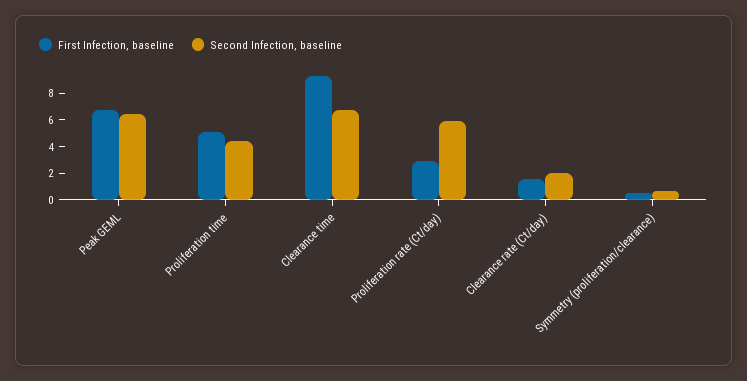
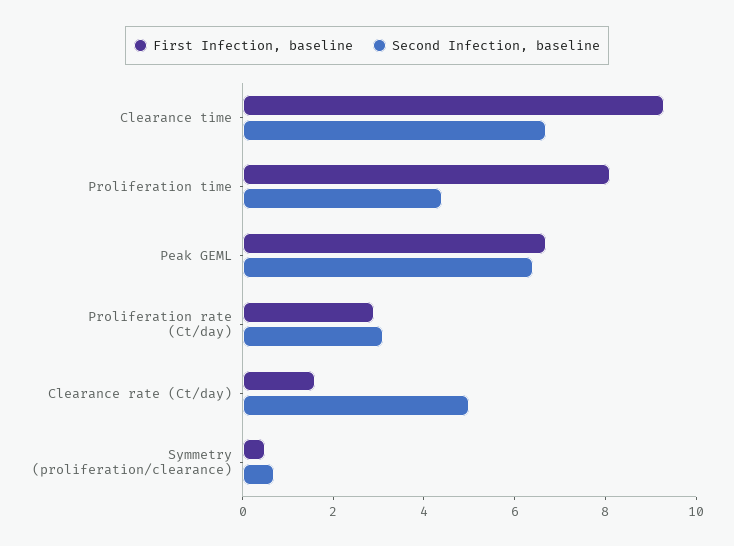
  {
    "First Infection, baseline": {
      "Peak GEML": 6.5,
-     "Proliferation time": 5,
+     "Proliferation time": 8,
      "Clearance time": 9.5,
      "Proliferation rate (Ct/day)": 3,
      "Clearance rate (Ct/day)": 1.5,
      "Symmetry (proliferation/clearance)": 0.5
    },
    "Second Infection, baseline": {
      "Peak GEML": 6.5,
      "Proliferation time": 4.5,
      "Clearance time": 6.5,
-     "Proliferation rate (Ct/day)": 6,
+     "Proliferation rate (Ct/day)": 3,
-     "Clearance rate (Ct/day)": 2,
+     "Clearance rate (Ct/day)": 5,
      "Symmetry (proliferation/clearance)": 0.5
    }
  }

